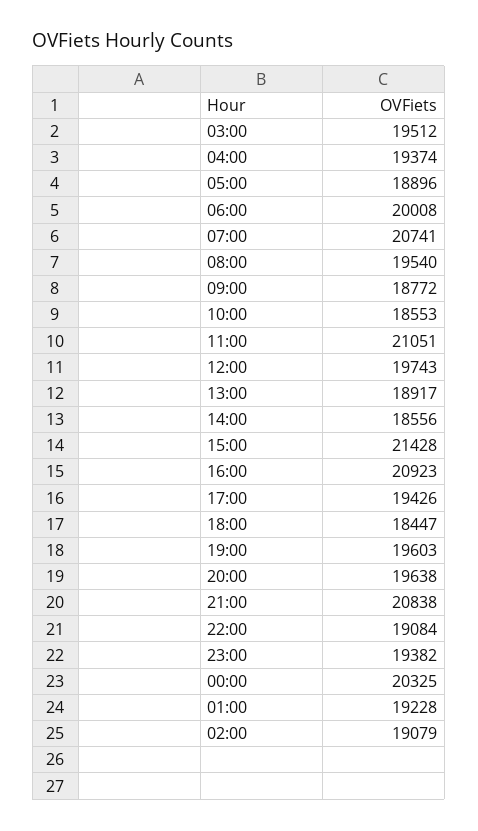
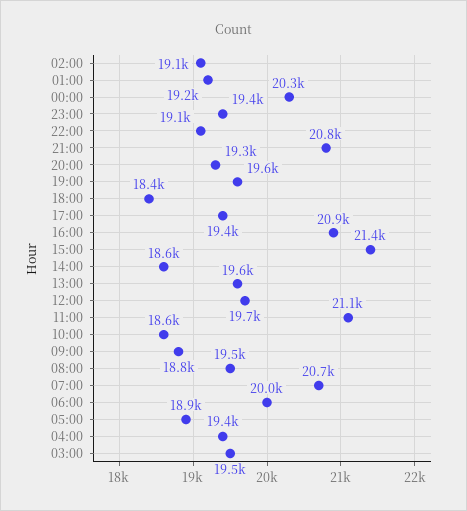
  {
    "03:00": 19512,
    "04:00": 19374,
    "05:00": 18896,
    "06:00": 20008,
    "07:00": 20741,
    "08:00": 19540,
    "09:00": 18772,
    "10:00": 18553,
    "11:00": 21051,
    "12:00": 19743,
-   "13:00": 18917,
+   "13:00": 19600,
    "14:00": 18556,
    "15:00": 21428,
    "16:00": 20923,
    "17:00": 19426,
    "18:00": 18447,
    "19:00": 19603,
-   "20:00": 19638,
+   "20:00": 19300,
    "21:00": 20838,
    "22:00": 19084,
    "23:00": 19382,
    "00:00": 20325,
    "01:00": 19228,
    "02:00": 19079
  }

